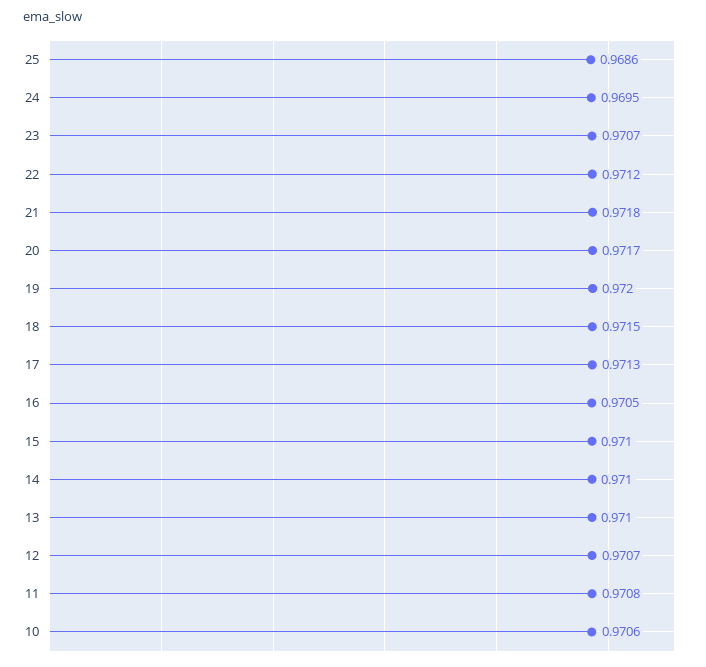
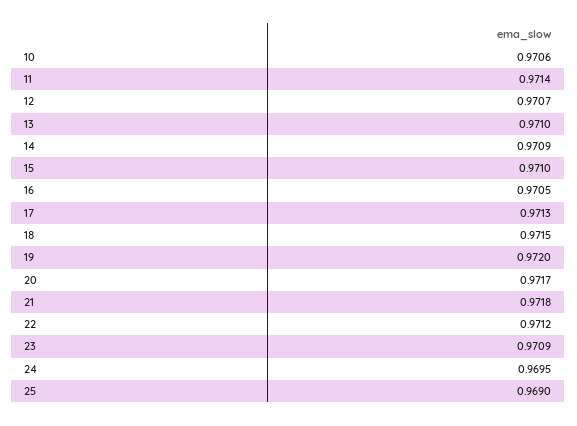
  {
-   "25": 0.9686,
+   "25": 0.969,
    "24": 0.9695,
-   "23": 0.9707,
+   "23": 0.9709,
    "22": 0.9712,
    "21": 0.9718,
    "20": 0.9717,
    "19": 0.972,
    "18": 0.9715,
    "17": 0.9713,
    "16": 0.9705,
    "15": 0.971,
-   "14": 0.971,
+   "14": 0.9709,
    "13": 0.971,
    "12": 0.9707,
-   "11": 0.9708,
+   "11": 0.9714,
    "10": 0.9706
  }

